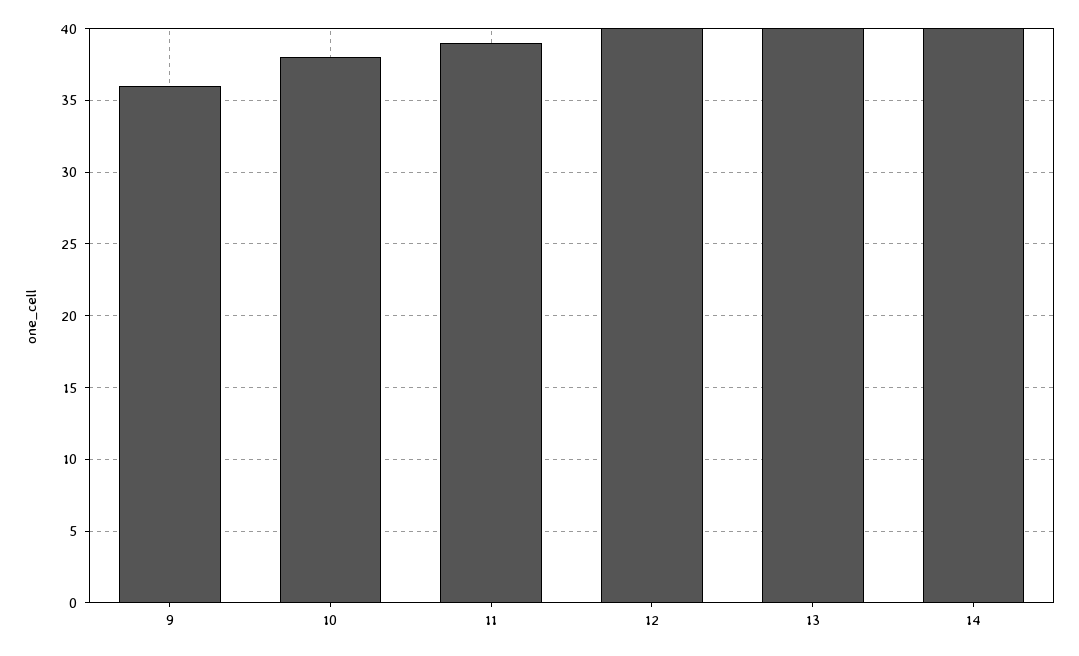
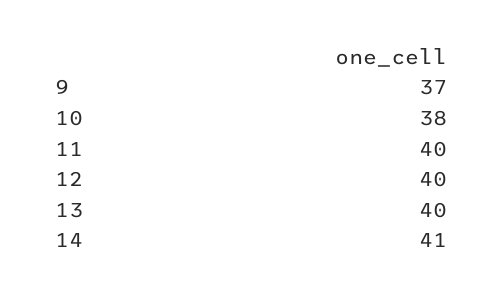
  {
-   "9": 36,
+   "9": 37,
    "10": 38,
-   "11": 39,
+   "11": 40,
    "12": 40,
    "13": 40,
-   "14": 40
+   "14": 41
  }

